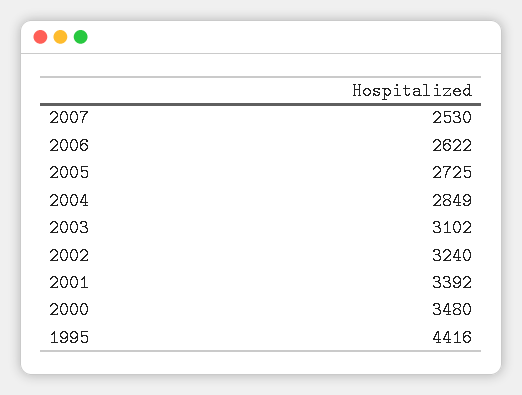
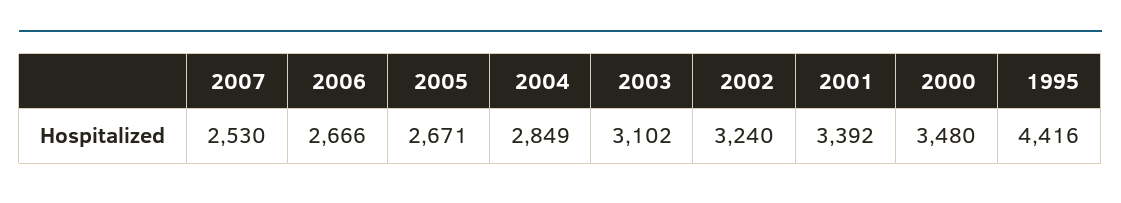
  {
    "2007": 2530,
-   "2006": 2622,
+   "2006": 2666,
-   "2005": 2725,
+   "2005": 2671,
    "2004": 2849,
    "2003": 3102,
    "2002": 3240,
    "2001": 3392,
    "2000": 3480,
    "1995": 4416
  }

